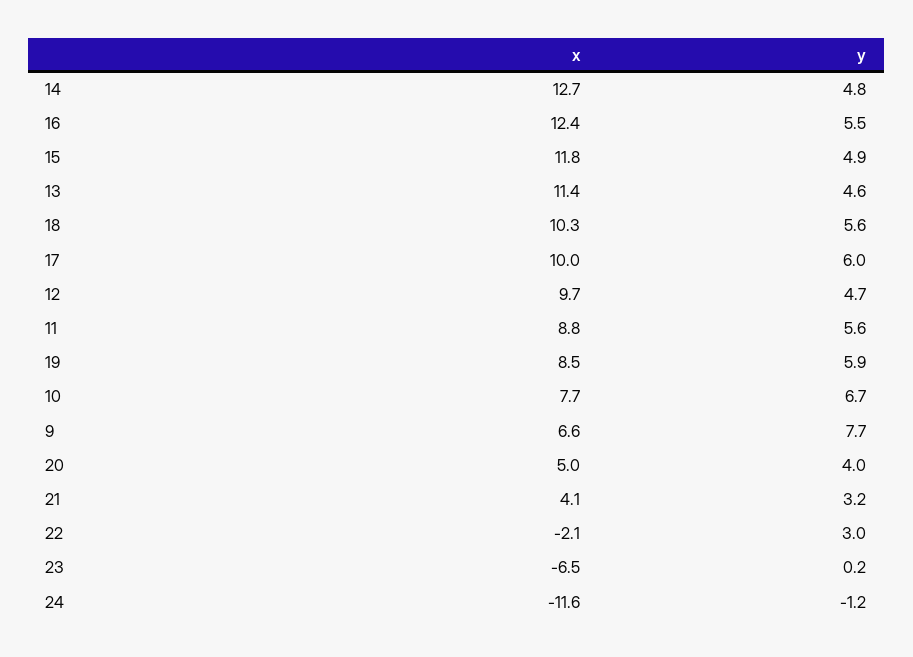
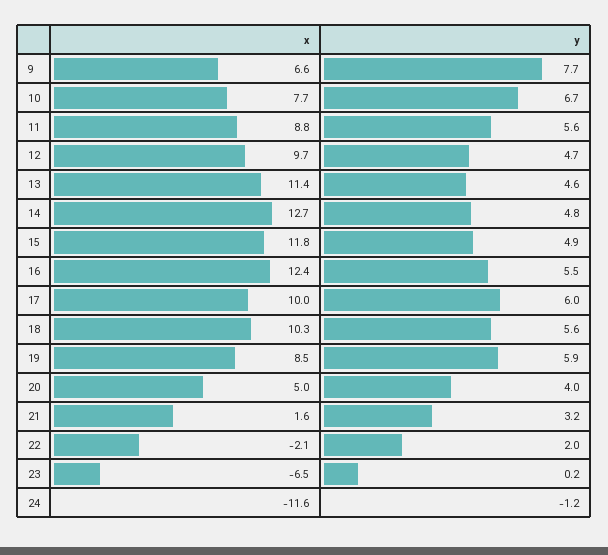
  {
    "x": {
      "14": 12.7,
      "16": 12.4,
      "15": 11.8,
      "13": 11.4,
      "18": 10.3,
      "17": 10,
      "12": 9.7,
      "11": 8.8,
      "19": 8.5,
      "10": 7.7,
      "9": 6.6,
      "20": 5,
-     "21": 4.1,
+     "21": 1.6,
      "22": -2.1,
      "23": -6.5,
      "24": -11.6
    },
    "y": {
      "14": 4.8,
      "16": 5.5,
      "15": 4.9,
      "13": 4.6,
      "18": 5.6,
      "17": 6,
      "12": 4.7,
      "11": 5.6,
      "19": 5.9,
      "10": 6.7,
      "9": 7.7,
      "20": 4,
      "21": 3.2,
-     "22": 3,
+     "22": 2,
      "23": 0.2,
      "24": -1.2
    }
  }

